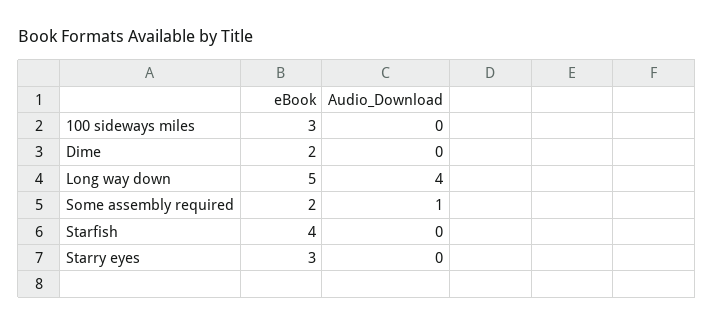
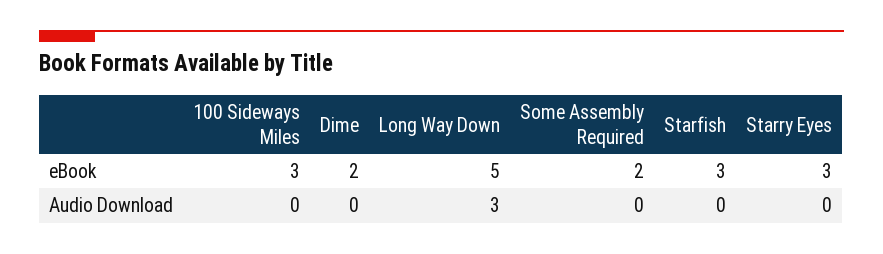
  {
    "eBook": {
      "100 sideways miles": 3,
      "Dime": 2,
      "Long way down": 5,
      "Some assembly required": 2,
-     "Starfish": 4,
+     "Starfish": 3,
      "Starry eyes": 3
    },
    "Audio_Download": {
      "100 sideways miles": 0,
      "Dime": 0,
-     "Long way down": 4,
+     "Long way down": 3,
-     "Some assembly required": 1,
+     "Some assembly required": 0,
      "Starfish": 0,
      "Starry eyes": 0
    }
  }

